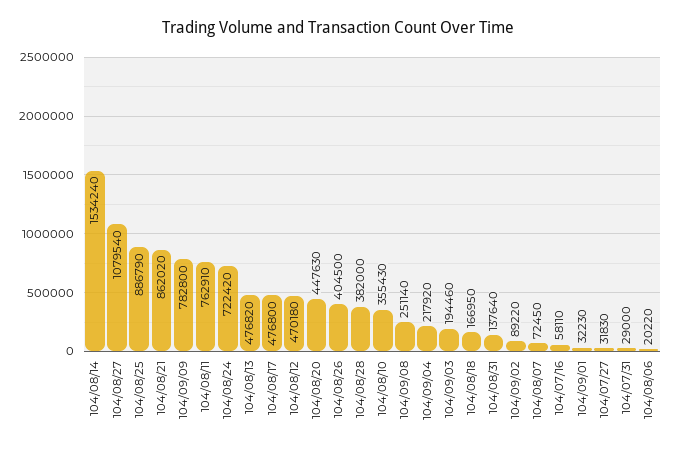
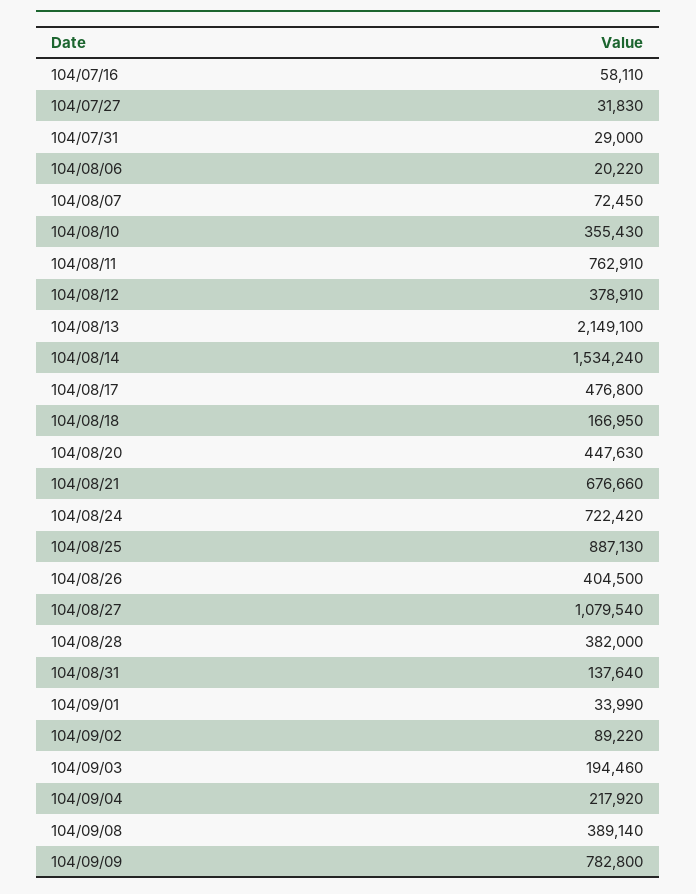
  {
    "104/08/14": 1534240,
    "104/08/27": 1079540,
-   "104/08/25": 886790,
+   "104/08/25": 887130,
-   "104/08/21": 862020,
+   "104/08/21": 676660,
    "104/09/09": 782800,
    "104/08/11": 762910,
    "104/08/24": 722420,
-   "104/08/13": 476820,
+   "104/08/13": 2149100,
    "104/08/17": 476800,
-   "104/08/12": 470180,
+   "104/08/12": 378910,
    "104/08/20": 447630,
    "104/08/26": 404500,
    "104/08/28": 382000,
    "104/08/10": 355430,
-   "104/09/08": 251140,
+   "104/09/08": 389140,
    "104/09/04": 217920,
    "104/09/03": 194460,
    "104/08/18": 166950,
    "104/08/31": 137640,
    "104/09/02": 89220,
    "104/08/07": 72450,
    "104/07/16": 58110,
-   "104/09/01": 32230,
+   "104/09/01": 33990,
    "104/07/27": 31830,
    "104/07/31": 29000,
    "104/08/06": 20220
  }

